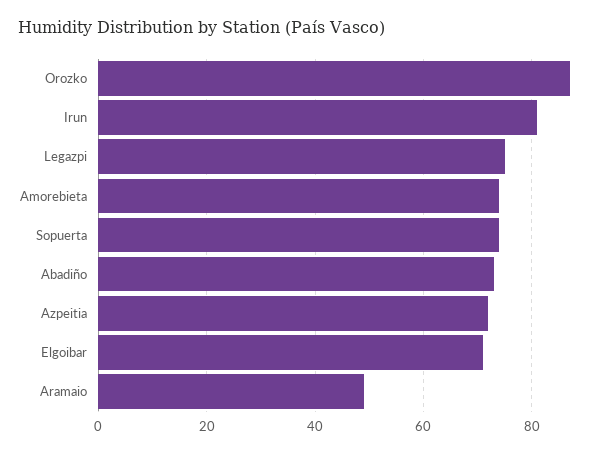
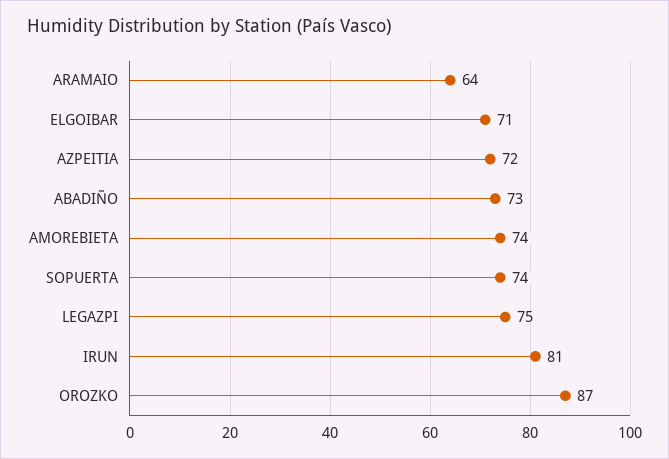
  {
    "Orozko": 87,
    "Irun": 81,
    "Legazpi": 75,
    "Amorebieta": 74,
    "Sopuerta": 74,
    "Abadiño": 73,
    "Azpeitia": 72,
    "Elgoibar": 71,
-   "Aramaio": 50
+   "Aramaio": 64
  }

